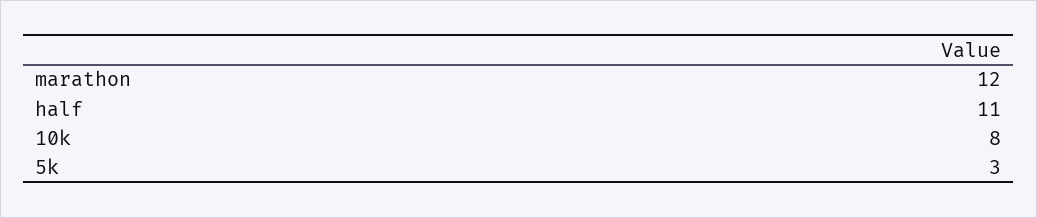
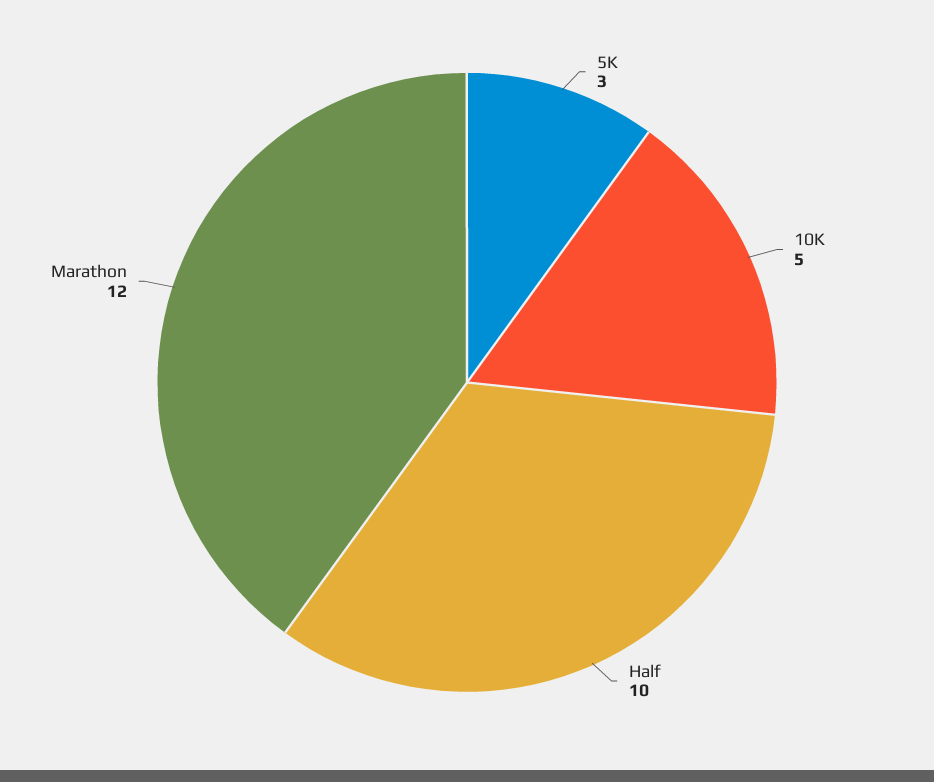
  {
    "marathon": 12,
-   "half": 11,
+   "half": 10,
-   "10k": 8,
+   "10k": 5,
    "5k": 3
  }

